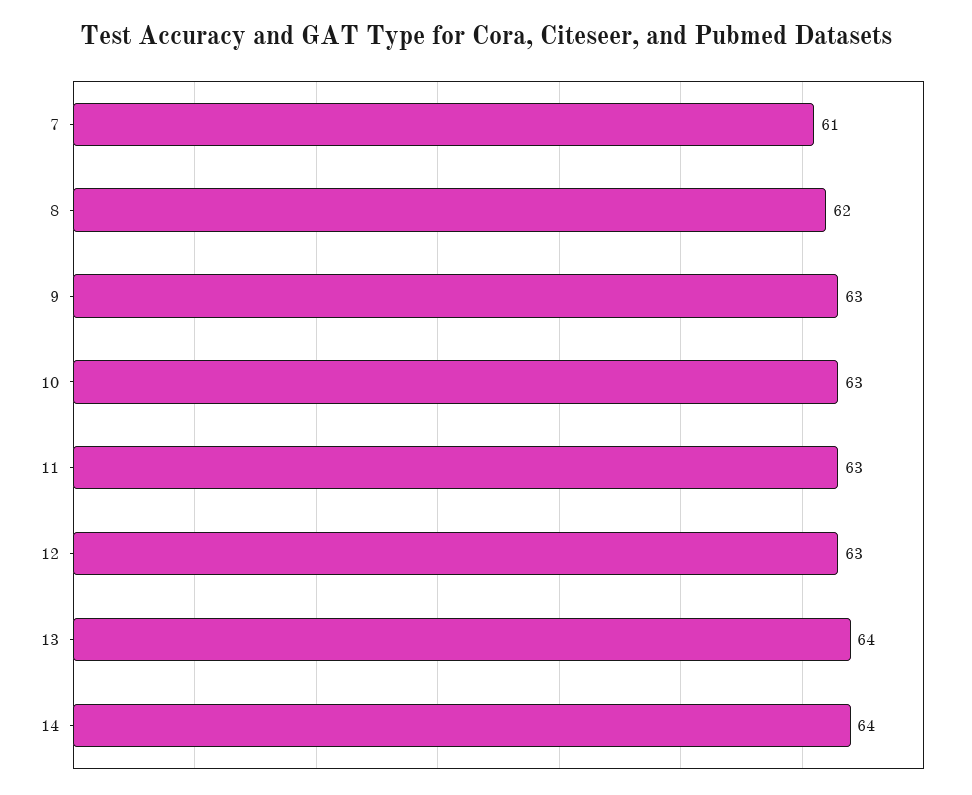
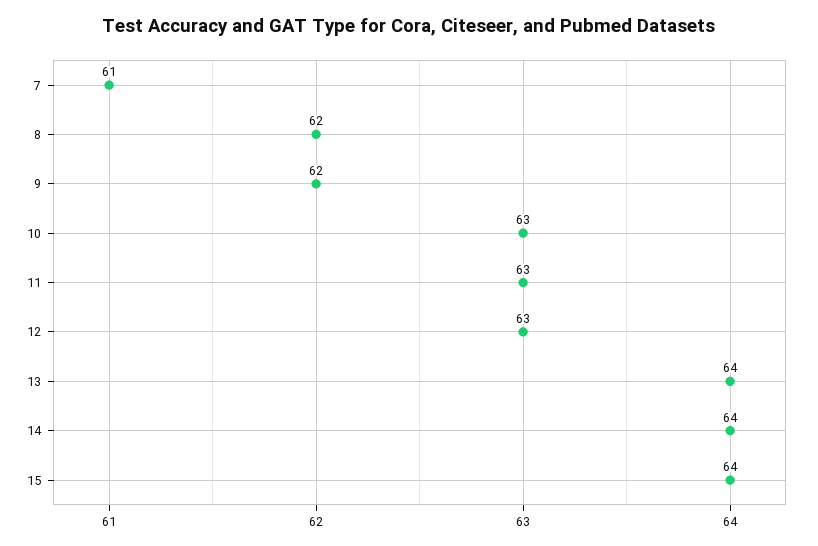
  {
    "7": 61,
    "8": 62,
-   "9": 63,
+   "9": 62,
    "10": 63,
    "11": 63,
    "12": 63,
    "13": 64,
-   "14": 64
+   "14": 64,
+   "15": 64
  }

